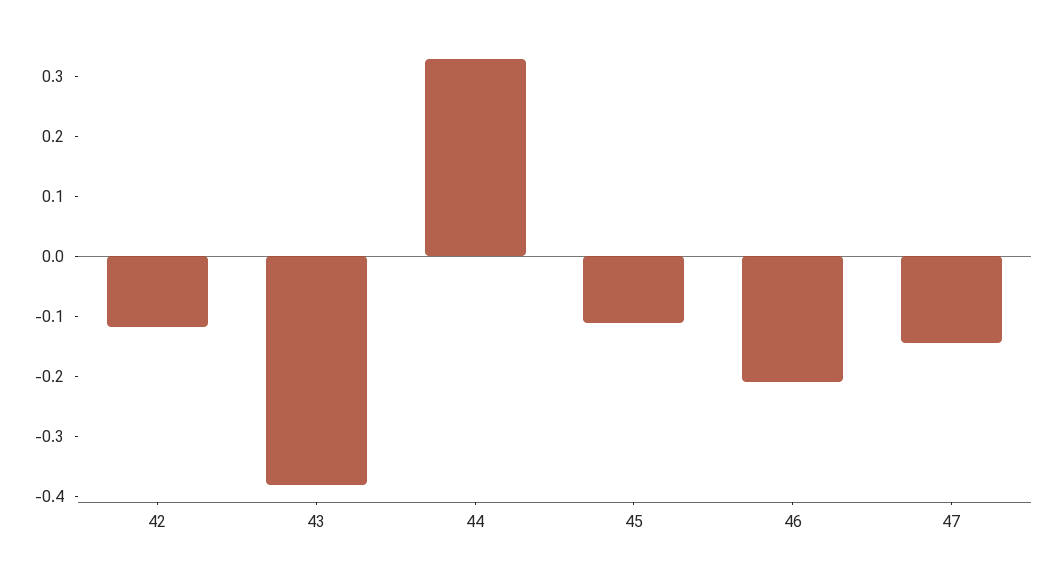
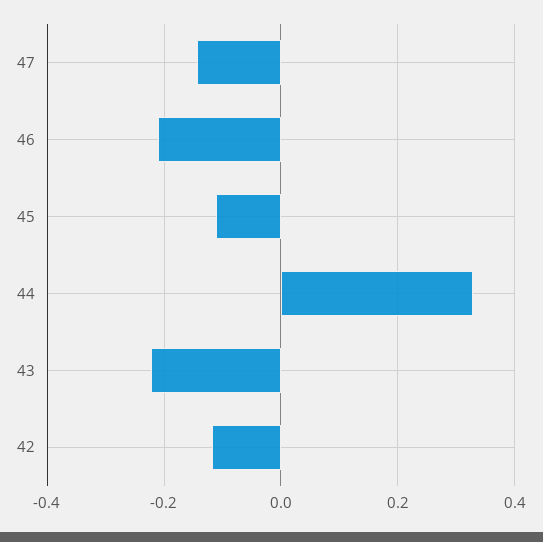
  {
    "42": -0.12,
-   "43": -0.38,
+   "43": -0.22,
    "44": 0.32,
    "45": -0.12,
    "46": -0.22,
    "47": -0.14
  }

